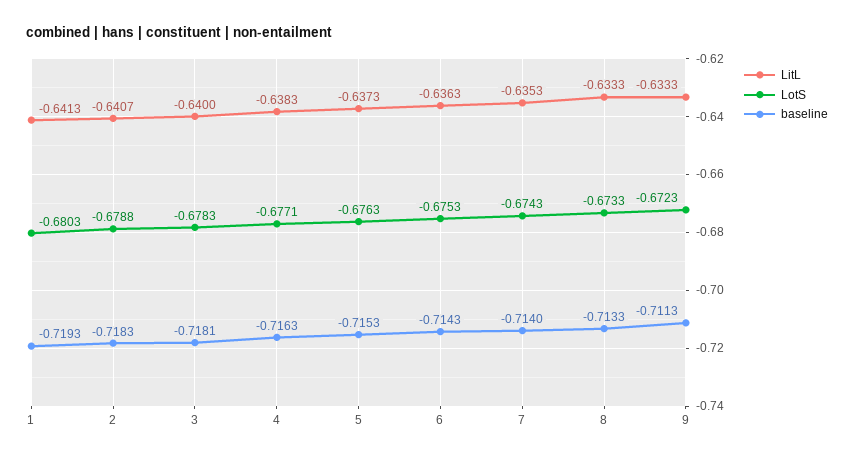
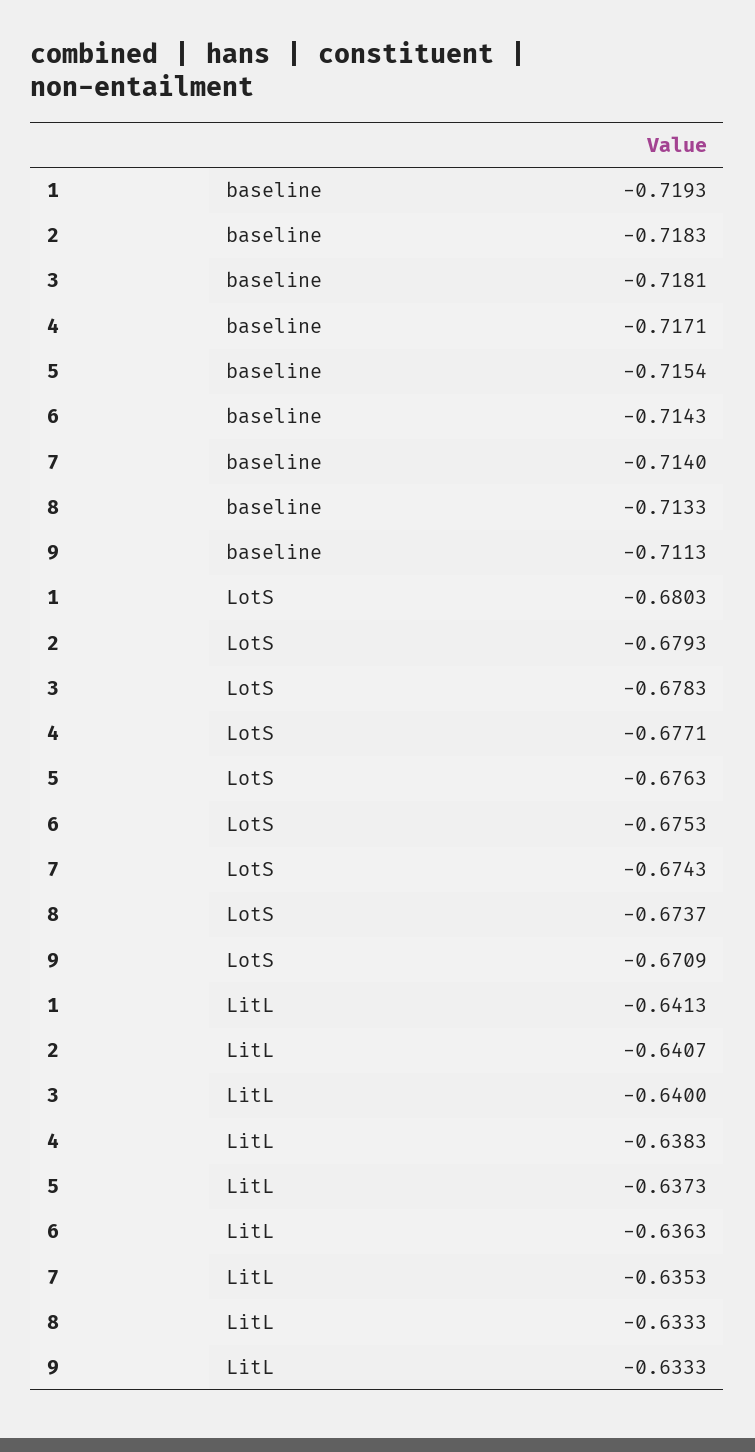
  {
    "LitL": {
      "1": -0.6413,
      "2": -0.6407,
      "3": -0.64,
      "4": -0.6383,
      "5": -0.6373,
      "6": -0.6363,
      "7": -0.6353,
      "8": -0.6333,
      "9": -0.6333
    },
    "LotS": {
      "1": -0.6803,
-     "2": -0.6788,
+     "2": -0.6793,
      "3": -0.6783,
      "4": -0.6771,
      "5": -0.6763,
      "6": -0.6753,
      "7": -0.6743,
-     "8": -0.6733,
+     "8": -0.6737,
-     "9": -0.6723
+     "9": -0.6709
    },
    "baseline": {
      "1": -0.7193,
      "2": -0.7183,
      "3": -0.7181,
-     "4": -0.7163,
+     "4": -0.7171,
-     "5": -0.7153,
+     "5": -0.7154,
      "6": -0.7143,
      "7": -0.714,
      "8": -0.7133,
      "9": -0.7113
    }
  }

